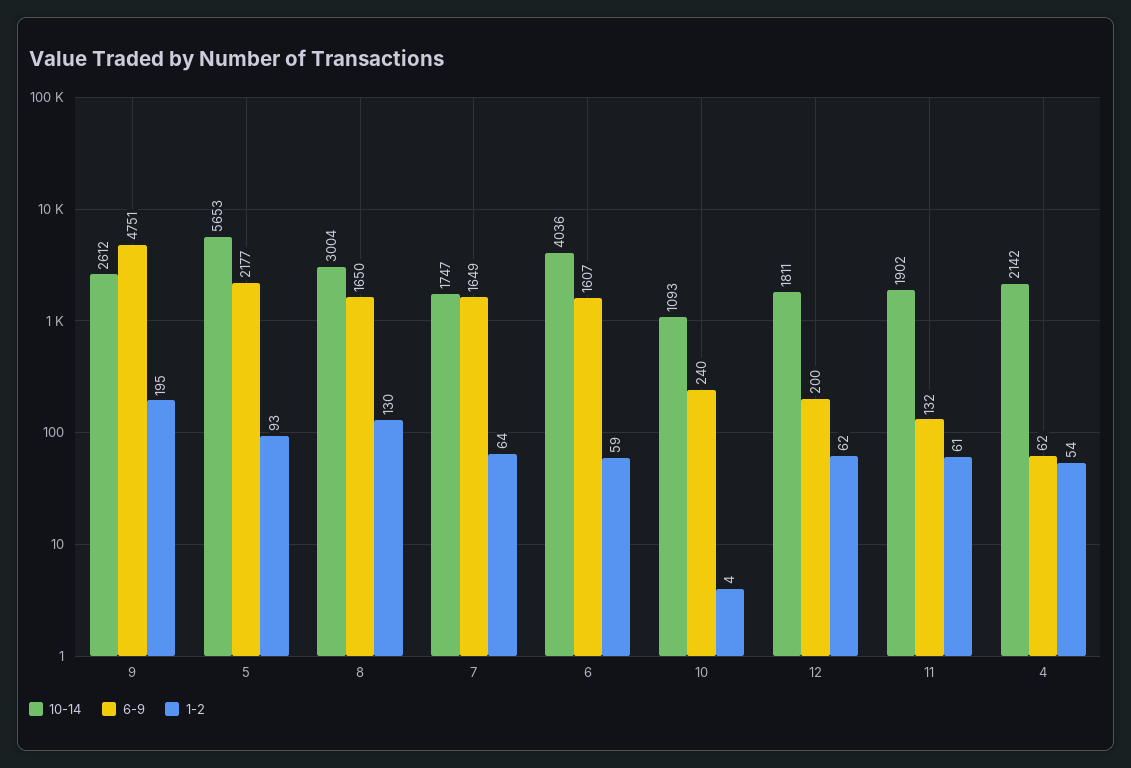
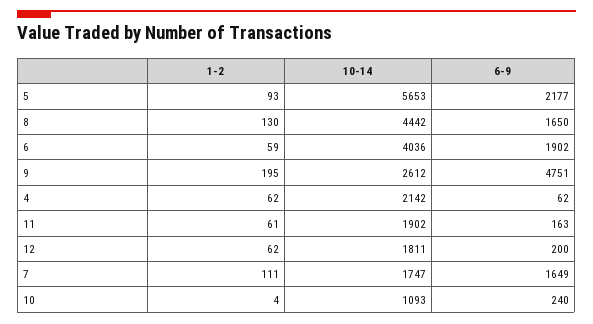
  {
    "10-14": {
      "9": 2612,
      "5": 5653,
-     "8": 3004,
+     "8": 4442,
      "7": 1747,
      "6": 4036,
      "10": 1093,
      "12": 1811,
      "11": 1902,
      "4": 2142
    },
    "6-9": {
      "9": 4751,
      "5": 2177,
      "8": 1650,
      "7": 1649,
-     "6": 1607,
+     "6": 1902,
      "10": 240,
      "12": 200,
-     "11": 132,
+     "11": 163,
      "4": 62
    },
    "1-2": {
      "9": 195,
      "5": 93,
      "8": 130,
-     "7": 64,
+     "7": 111,
      "6": 59,
      "10": 4,
      "12": 62,
      "11": 61,
-     "4": 54
+     "4": 62
    }
  }

